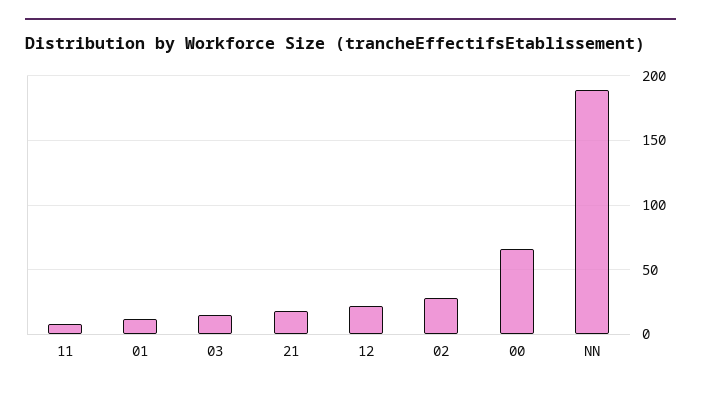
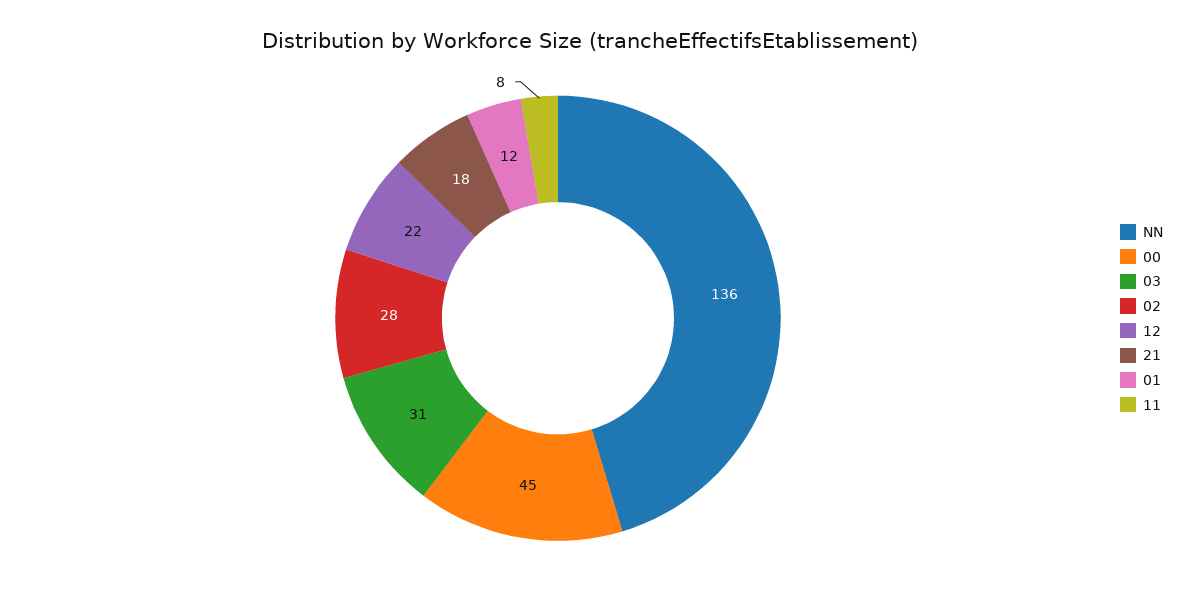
  {
    "11": 8,
    "01": 12,
-   "03": 15,
+   "03": 31,
    "21": 18,
    "12": 22,
    "02": 28,
-   "00": 65,
+   "00": 45,
-   "NN": 190
+   "NN": 136
  }

